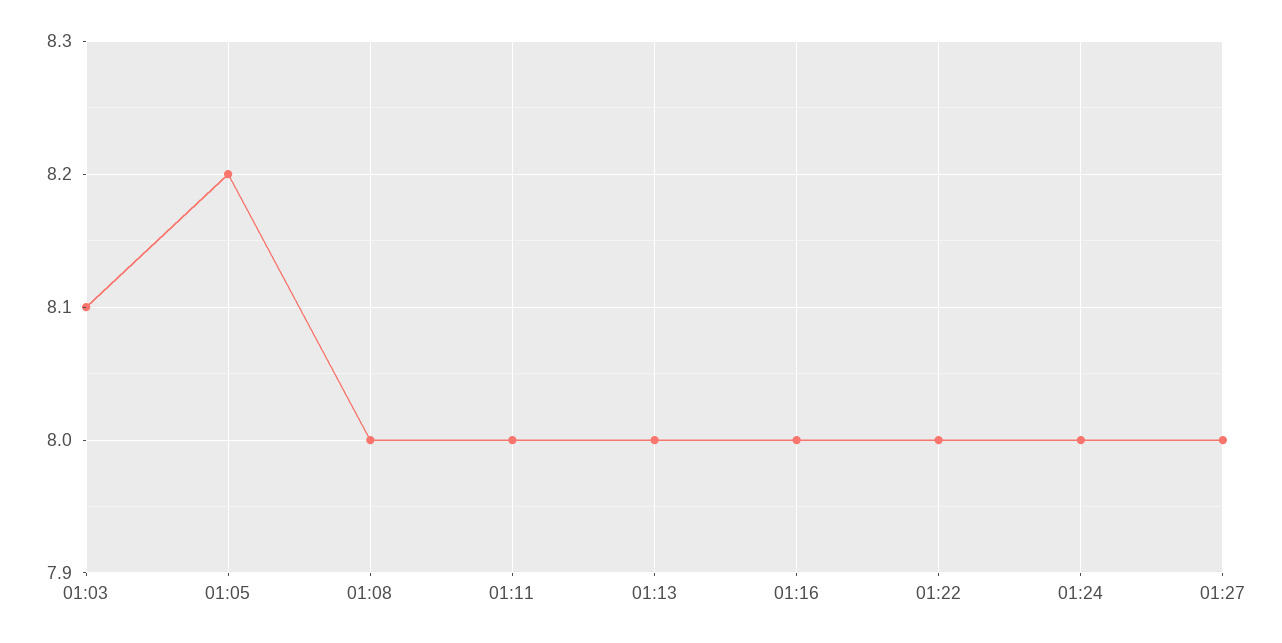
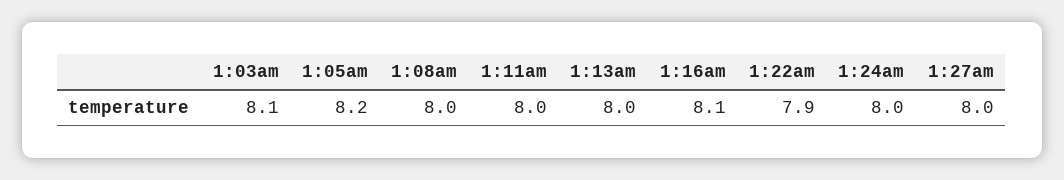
  {
    "01:03": 8.1,
    "01:05": 8.2,
    "01:08": 8,
    "01:11": 8,
    "01:13": 8,
-   "01:16": 8,
+   "01:16": 8.1,
-   "01:22": 8,
+   "01:22": 7.9,
    "01:24": 8,
    "01:27": 8
  }

